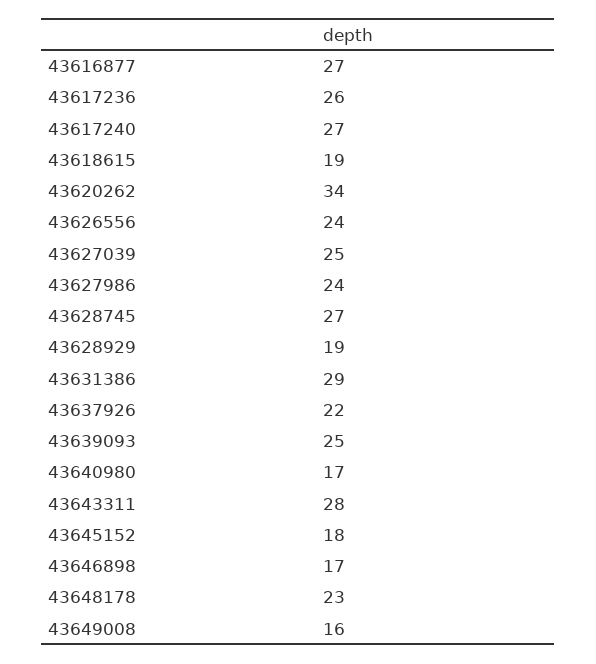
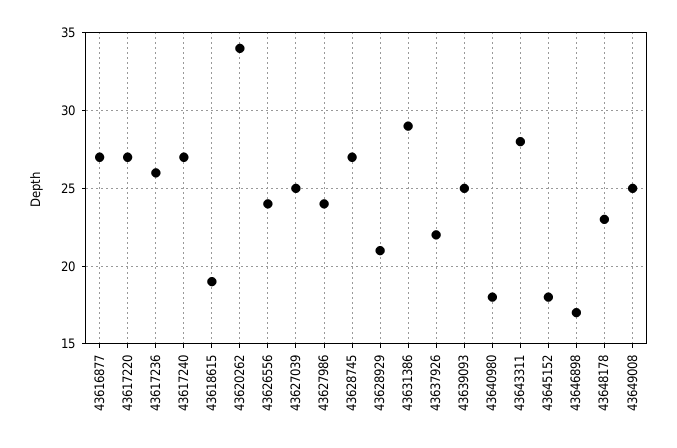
  {
    "43616877": 27,
    "43617236": 26,
    "43617240": 27,
    "43618615": 19,
    "43620262": 34,
    "43626556": 24,
    "43627039": 25,
    "43627986": 24,
    "43628745": 27,
-   "43628929": 19,
+   "43628929": 21,
    "43631386": 29,
    "43637926": 22,
    "43639093": 25,
-   "43640980": 17,
+   "43640980": 18,
    "43643311": 28,
    "43645152": 18,
    "43646898": 17,
    "43648178": 23,
-   "43649008": 16
+   "43649008": 25,
+   "43617220": 27
  }

